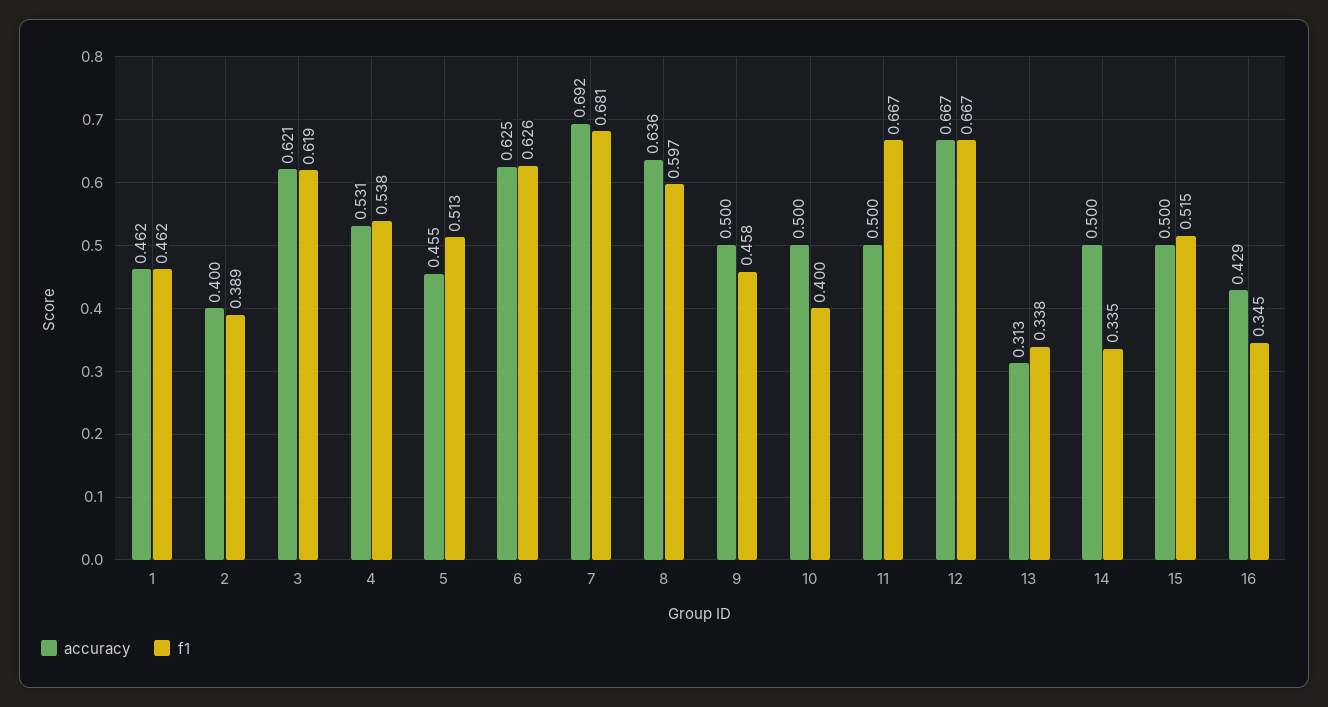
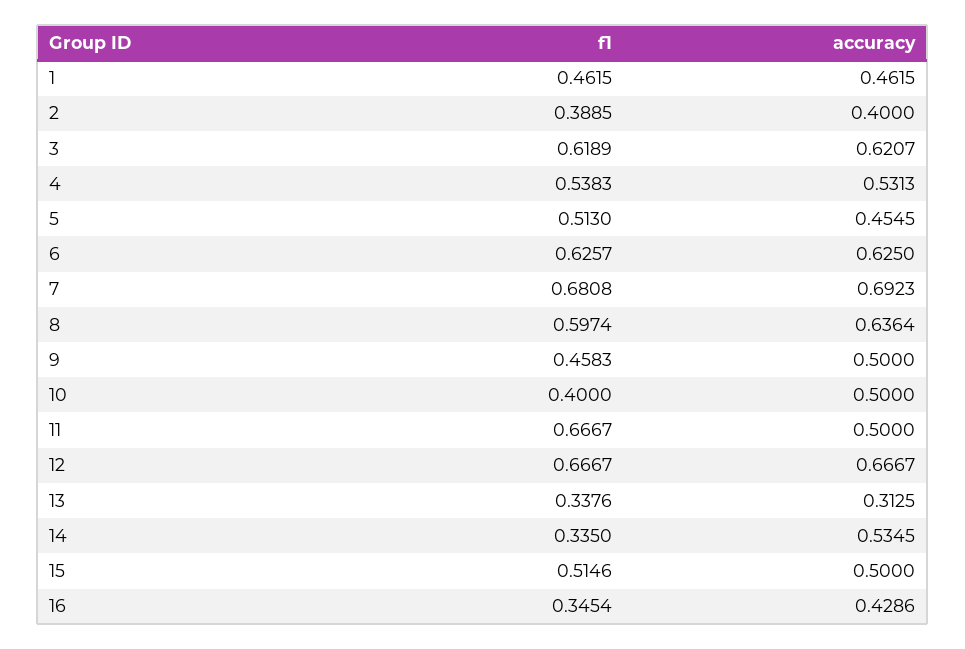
  {
    "accuracy": {
      "1": 0.4615,
      "2": 0.4,
      "3": 0.6207,
      "4": 0.5313,
      "5": 0.4545,
      "6": 0.625,
      "7": 0.6923,
      "8": 0.6364,
      "9": 0.5,
      "10": 0.5,
      "11": 0.5,
      "12": 0.6667,
      "13": 0.3125,
-     "14": 0.5,
+     "14": 0.5345,
      "15": 0.5,
      "16": 0.4286
    },
    "f1": {
      "1": 0.4615,
      "2": 0.3885,
      "3": 0.6189,
      "4": 0.5383,
      "5": 0.513,
      "6": 0.6257,
      "7": 0.6808,
      "8": 0.5974,
      "9": 0.4583,
      "10": 0.4,
      "11": 0.6667,
      "12": 0.6667,
      "13": 0.3376,
      "14": 0.335,
      "15": 0.5146,
      "16": 0.3454
    }
  }

